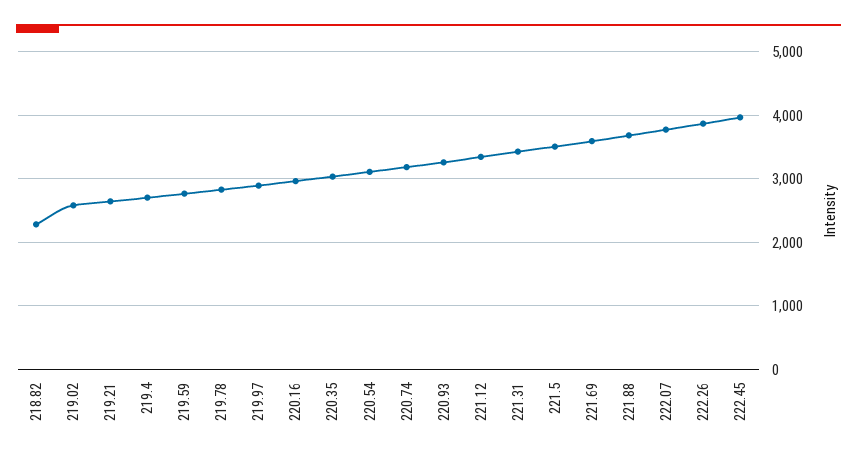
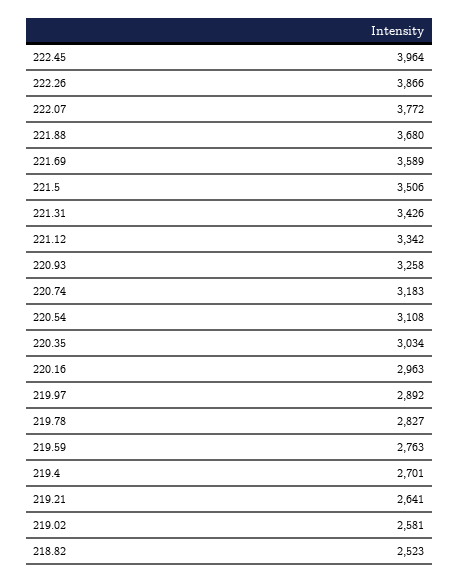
  {
-   "218.82": 2300,
+   "218.82": 2523,
    "219.02": 2581,
    "219.21": 2641,
    "219.4": 2701,
    "219.59": 2763,
    "219.78": 2827,
    "219.97": 2892,
    "220.16": 2963,
    "220.35": 3034,
    "220.54": 3108,
    "220.74": 3183,
    "220.93": 3258,
    "221.12": 3342,
    "221.31": 3426,
    "221.5": 3506,
    "221.69": 3589,
    "221.88": 3680,
    "222.07": 3772,
    "222.26": 3866,
    "222.45": 3964
  }

